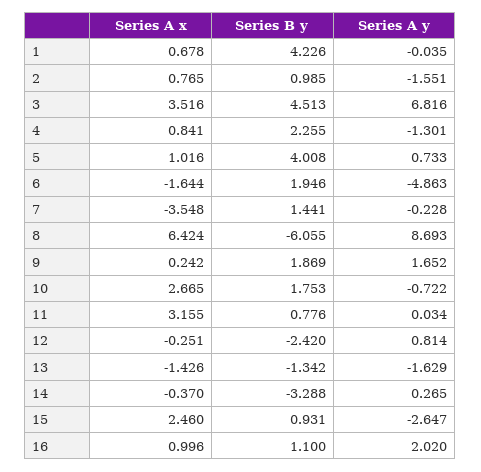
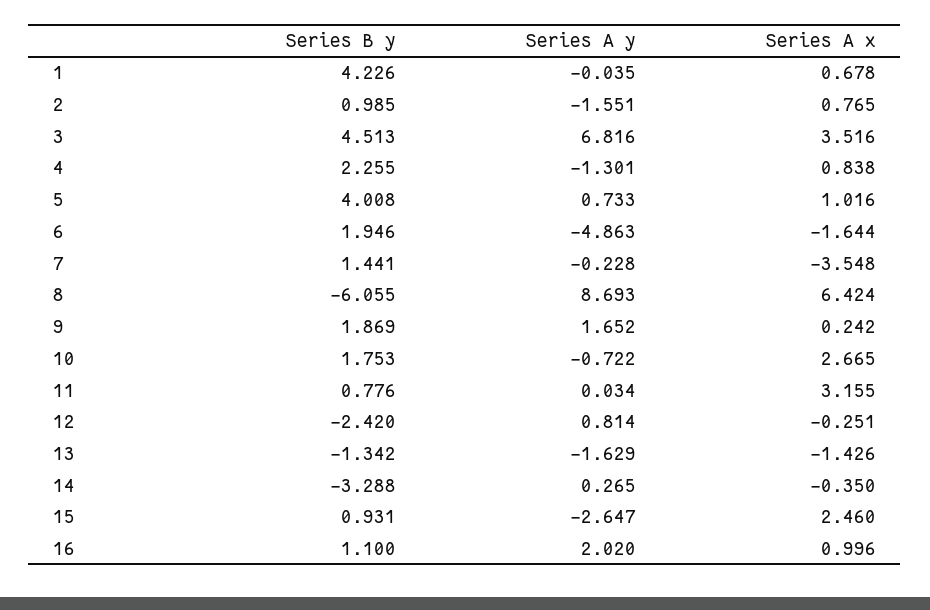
  {
    "Series A x": {
      "1": 0.678,
      "2": 0.765,
      "3": 3.516,
-     "4": 0.841,
+     "4": 0.838,
      "5": 1.016,
      "6": -1.644,
      "7": -3.548,
      "8": 6.424,
      "9": 0.242,
      "10": 2.665,
      "11": 3.155,
      "12": -0.251,
      "13": -1.426,
-     "14": -0.37,
+     "14": -0.35,
      "15": 2.46,
      "16": 0.996
    },
    "Series B y": {
      "1": 4.226,
      "2": 0.985,
      "3": 4.513,
      "4": 2.255,
      "5": 4.008,
      "6": 1.946,
      "7": 1.441,
      "8": -6.055,
      "9": 1.869,
      "10": 1.753,
      "11": 0.776,
      "12": -2.42,
      "13": -1.342,
      "14": -3.288,
      "15": 0.931,
      "16": 1.1
    },
    "Series A y": {
      "1": -0.035,
      "2": -1.551,
      "3": 6.816,
      "4": -1.301,
      "5": 0.733,
      "6": -4.863,
      "7": -0.228,
      "8": 8.693,
      "9": 1.652,
      "10": -0.722,
      "11": 0.034,
      "12": 0.814,
      "13": -1.629,
      "14": 0.265,
      "15": -2.647,
      "16": 2.02
    }
  }

